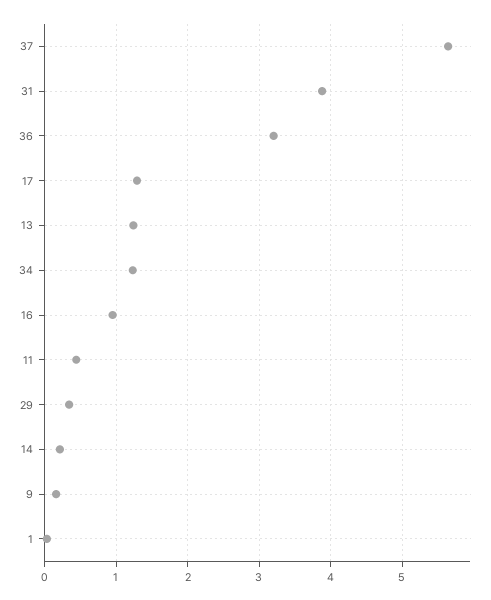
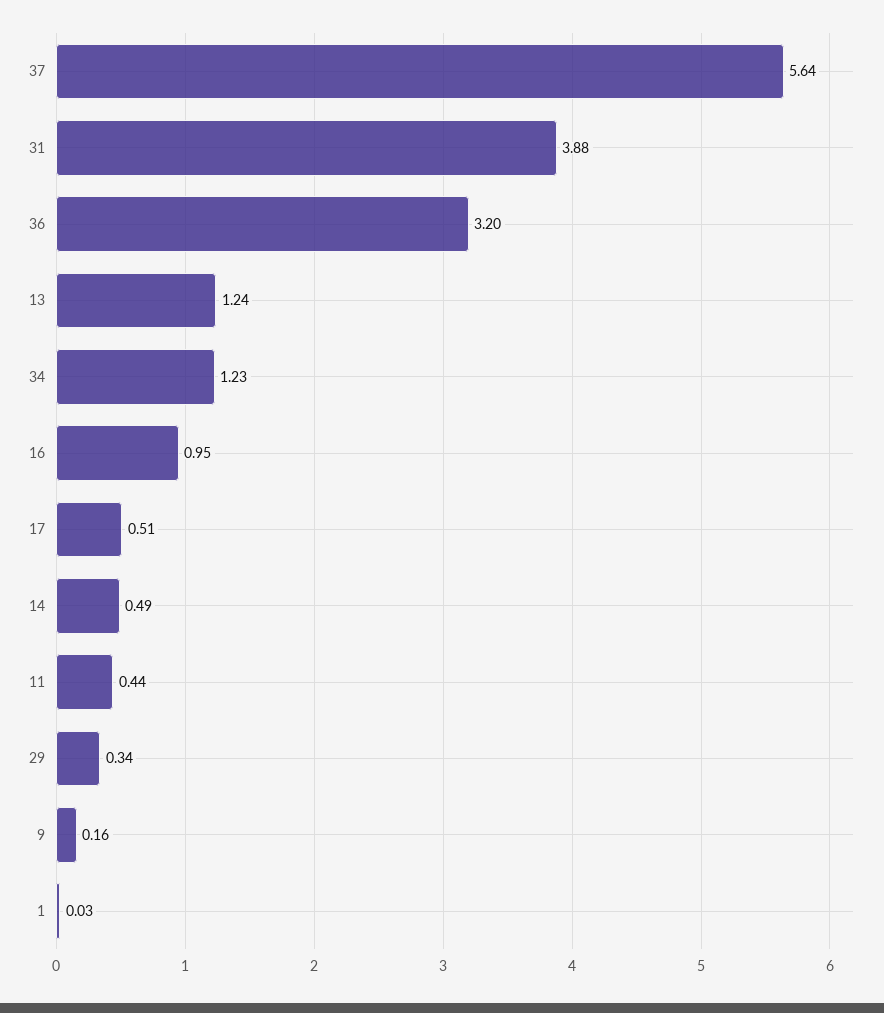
  {
    "37": 5.64,
    "31": 3.88,
    "36": 3.2,
-   "17": 1.3,
+   "17": 0.51,
    "13": 1.24,
    "34": 1.23,
    "16": 0.95,
    "11": 0.44,
    "29": 0.34,
-   "14": 0.2,
+   "14": 0.49,
    "9": 0.16,
    "1": 0.03
  }

